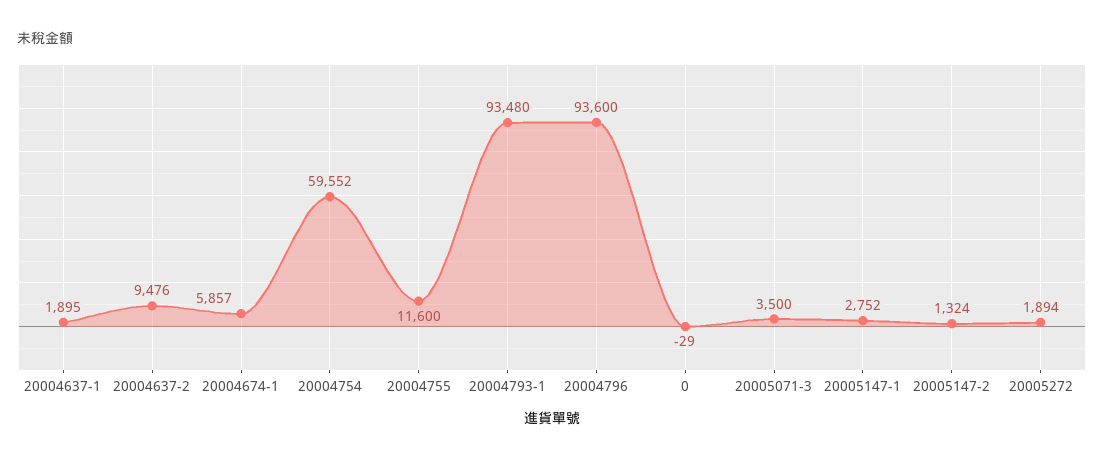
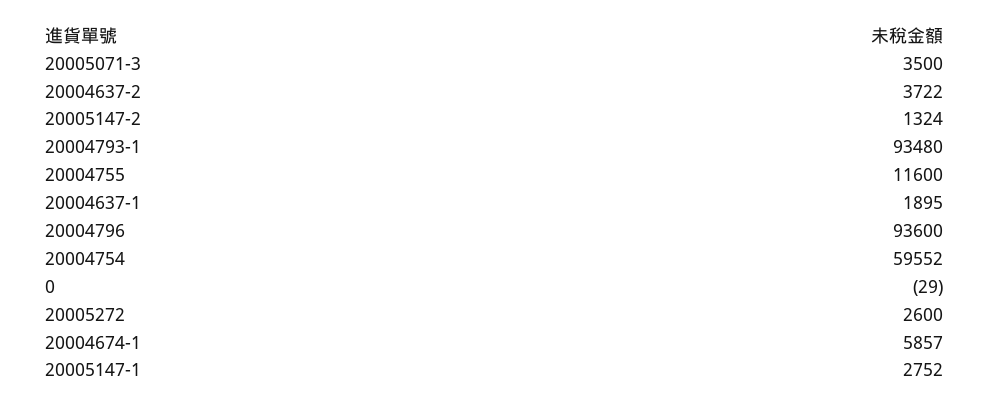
  {
    "20004637-1": 1895,
-   "20004637-2": 9476,
+   "20004637-2": 3722,
    "20004674-1": 5857,
    "20004754": 59552,
    "20004755": 11600,
    "20004793-1": 93480,
    "20004796": 93600,
    "0": -29,
    "20005071-3": 3500,
    "20005147-1": 2752,
    "20005147-2": 1324,
-   "20005272": 1894
+   "20005272": 2600
  }

